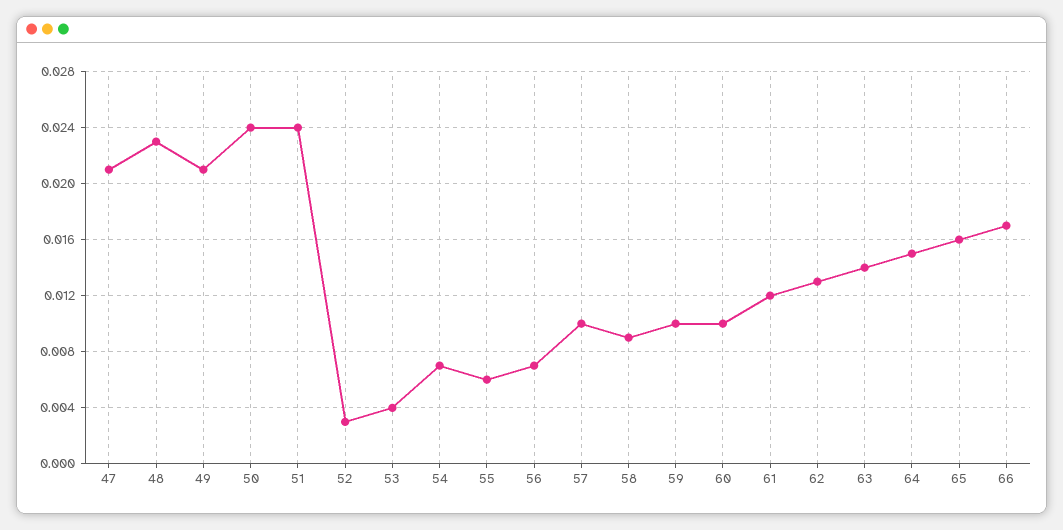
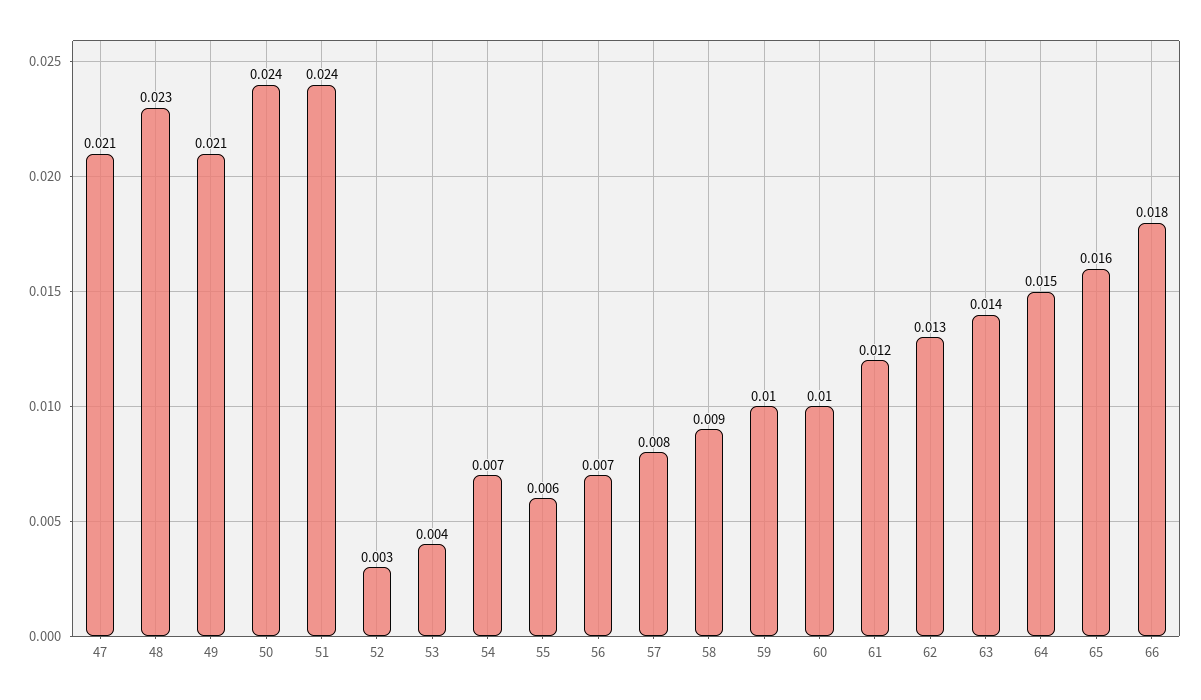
  {
    "47": 0.021,
    "48": 0.023,
    "49": 0.021,
    "50": 0.024,
    "51": 0.024,
    "52": 0.003,
    "53": 0.004,
    "54": 0.007,
    "55": 0.006,
    "56": 0.007,
-   "57": 0.01,
+   "57": 0.008,
    "58": 0.009,
    "59": 0.01,
    "60": 0.01,
    "61": 0.012,
    "62": 0.013,
    "63": 0.014,
    "64": 0.015,
    "65": 0.016,
-   "66": 0.017
+   "66": 0.018
  }

